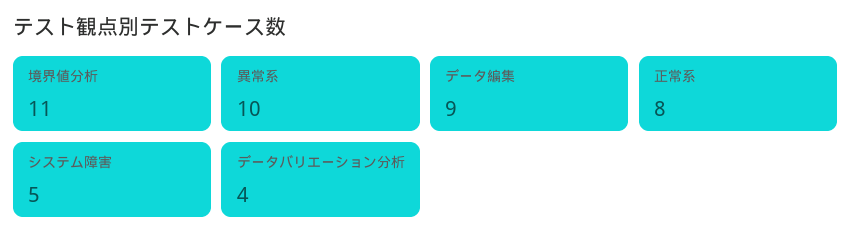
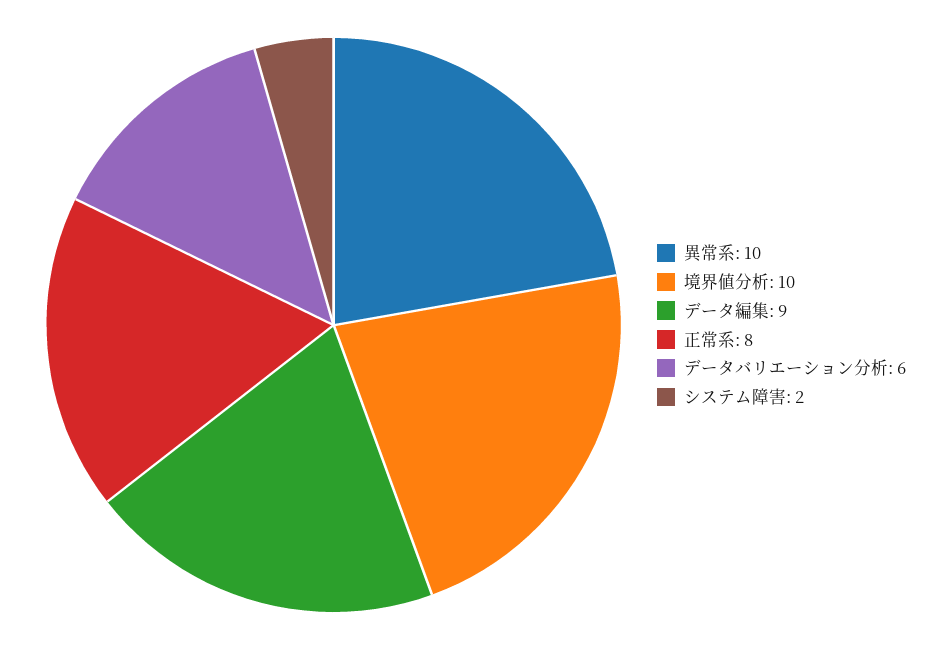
  {
-   "境界値分析": 11,
+   "境界値分析": 10,
    "異常系": 10,
    "データ編集": 9,
    "正常系": 8,
-   "システム障害": 5,
+   "システム障害": 2,
-   "データバリエーション分析": 4
+   "データバリエーション分析": 6
  }

